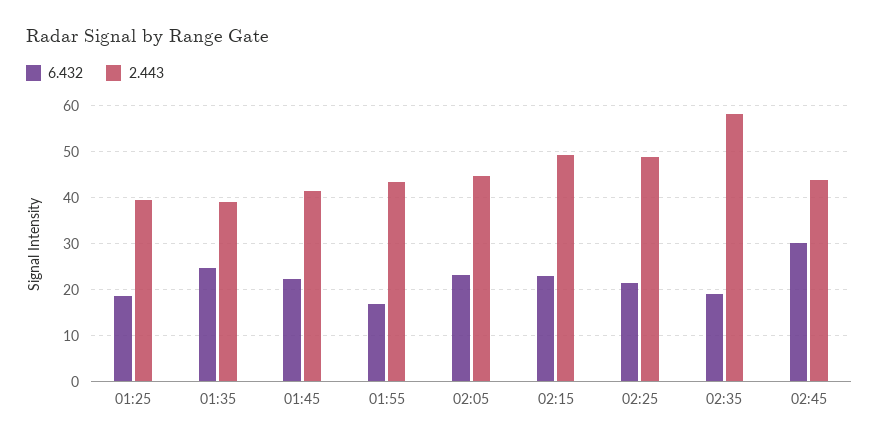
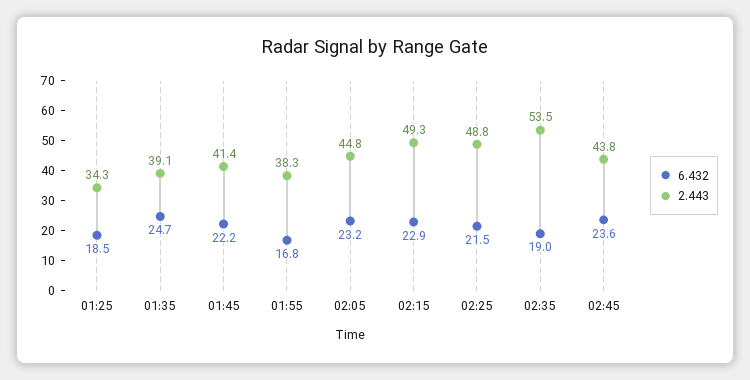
  {
    "6.432": {
      "01:25": 18.5,
      "01:35": 24.7,
      "01:45": 22.2,
      "01:55": 16.8,
      "02:05": 23.2,
      "02:15": 22.9,
      "02:25": 21.5,
      "02:35": 19,
-     "02:45": 30
+     "02:45": 23.6
    },
    "2.443": {
-     "01:25": 40,
+     "01:25": 34.3,
      "01:35": 39.1,
      "01:45": 41.4,
-     "01:55": 44,
+     "01:55": 38.3,
      "02:05": 44.8,
      "02:15": 49.3,
      "02:25": 48.8,
-     "02:35": 58,
+     "02:35": 53.5,
      "02:45": 43.8
    }
  }

